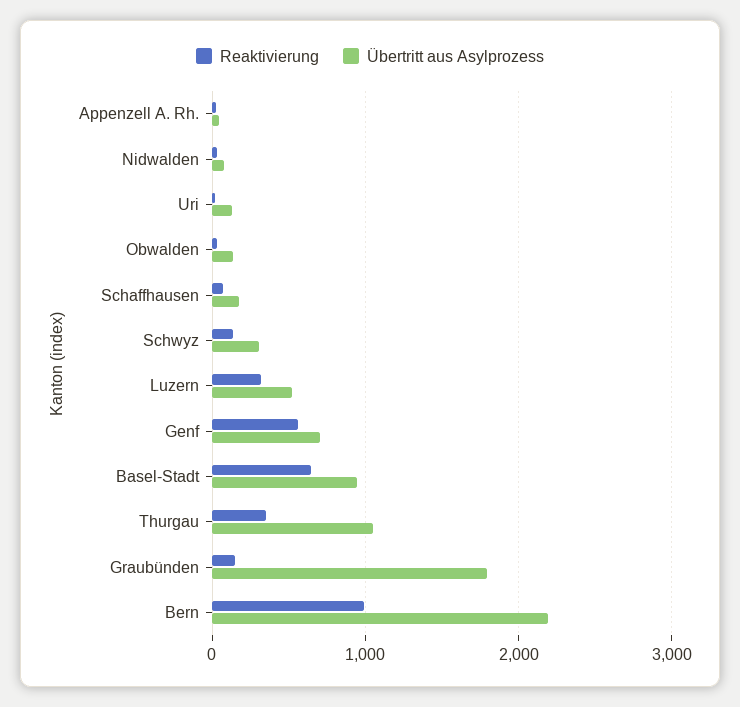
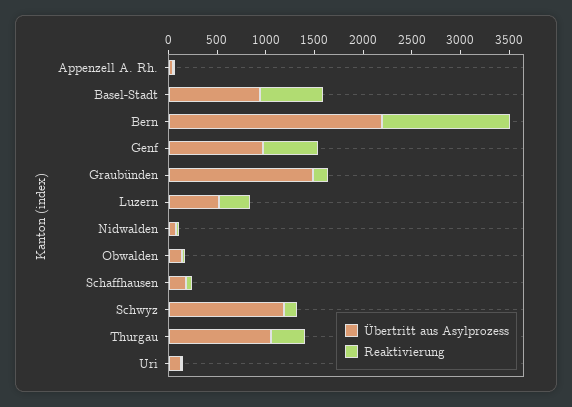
  {
    "Reaktivierung": {
      "Appenzell A. Rh.": 0,
      "Nidwalden": 0,
      "Uri": 0,
      "Obwalden": 0,
      "Schaffhausen": 100,
      "Schwyz": 100,
      "Luzern": 300,
      "Genf": 600,
      "Basel-Stadt": 600,
      "Thurgau": 400,
      "Graubünden": 200,
-     "Bern": 1000
+     "Bern": 1300
    },
    "Übertritt aus Asylprozess": {
      "Appenzell A. Rh.": 0,
      "Nidwalden": 100,
      "Uri": 100,
      "Obwalden": 100,
      "Schaffhausen": 200,
-     "Schwyz": 300,
+     "Schwyz": 1200,
      "Luzern": 500,
-     "Genf": 700,
+     "Genf": 1000,
      "Basel-Stadt": 900,
      "Thurgau": 1000,
-     "Graubünden": 1800,
+     "Graubünden": 1500,
      "Bern": 2200
    }
  }

